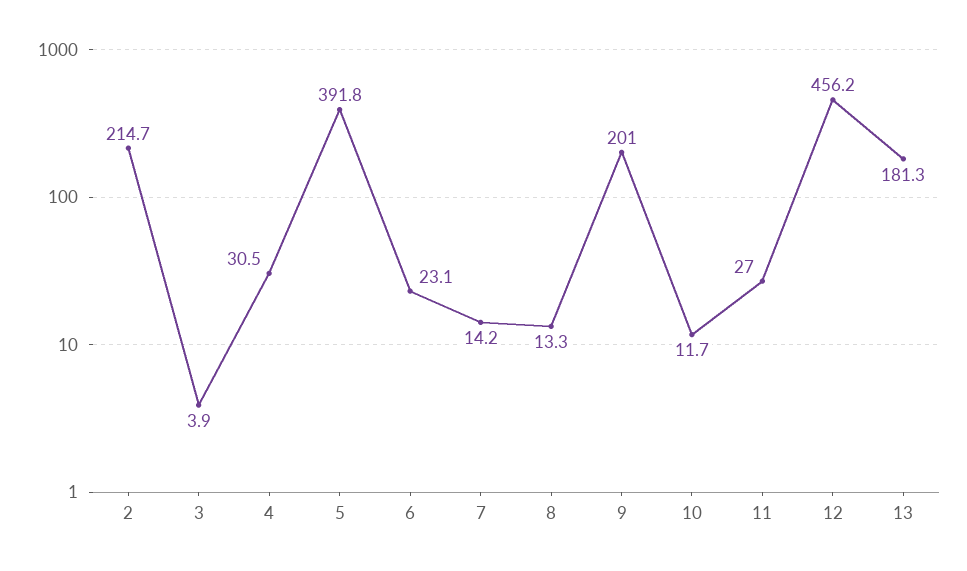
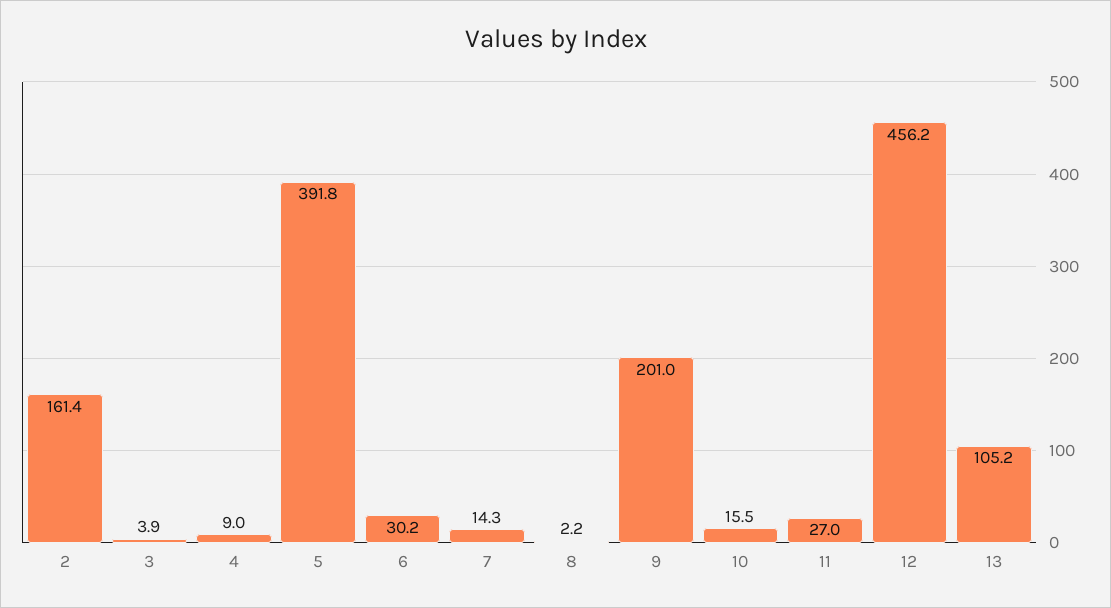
  {
-   "2": 214.7,
+   "2": 161.4,
    "3": 3.9,
-   "4": 30.5,
+   "4": 9,
    "5": 391.8,
-   "6": 23.1,
+   "6": 30.2,
-   "7": 14.2,
+   "7": 14.3,
-   "8": 13.3,
+   "8": 2.2,
    "9": 201,
-   "10": 11.7,
+   "10": 15.5,
    "11": 27,
    "12": 456.2,
-   "13": 181.3
+   "13": 105.2
  }

